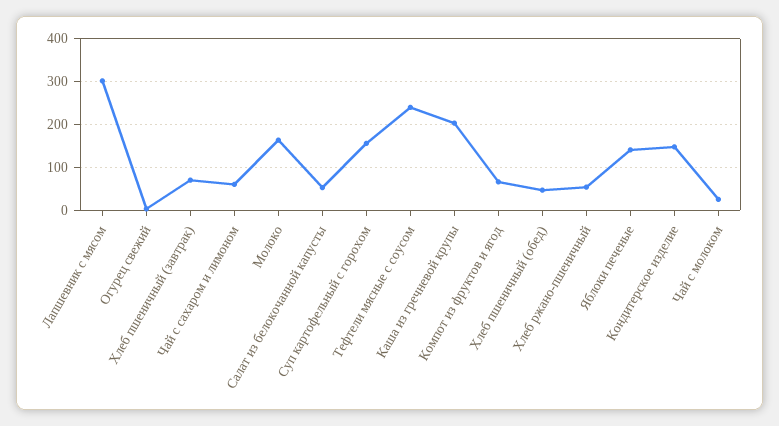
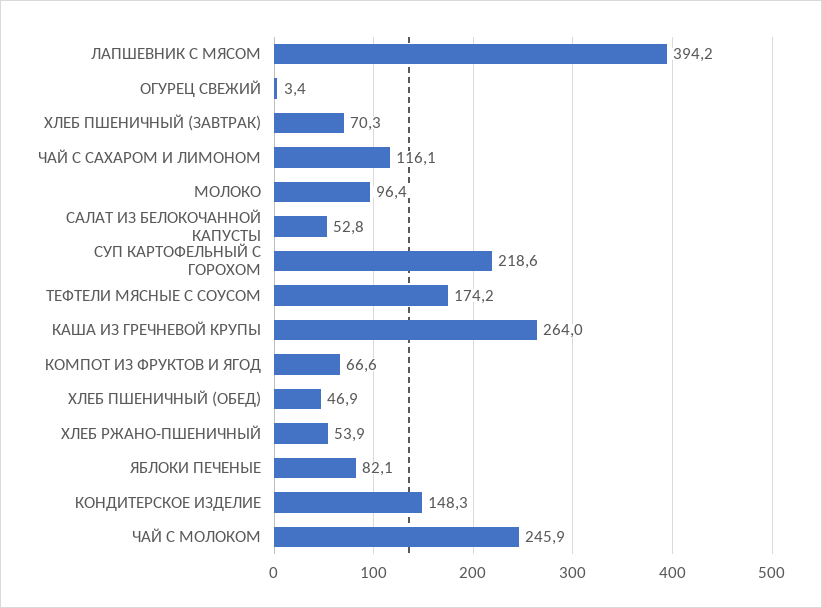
  {
-   "Лапшевник с мясом": 300,
+   "Лапшевник с мясом": 394.2,
    "Огурец свежий": 3.4,
    "Хлеб пшеничный (завтрак)": 70.3,
-   "Чай с сахаром и лимоном": 60,
+   "Чай с сахаром и лимоном": 116.1,
-   "Молоко": 160,
+   "Молоко": 96.4,
    "Салат из белокочанной капусты": 52.8,
-   "Суп картофельный с горохом": 160,
+   "Суп картофельный с горохом": 218.6,
-   "Тефтели мясные с соусом": 240,
+   "Тефтели мясные с соусом": 174.2,
-   "Каша из гречневой крупы": 200,
+   "Каша из гречневой крупы": 264,
    "Компот из фруктов и ягод": 66.6,
    "Хлеб пшеничный (обед)": 46.9,
    "Хлеб ржано-пшеничный": 53.9,
-   "Яблоки печеные": 140,
+   "Яблоки печеные": 82.1,
    "Кондитерское изделие": 148.3,
-   "Чай с молоком": 20
+   "Чай с молоком": 245.9
  }

